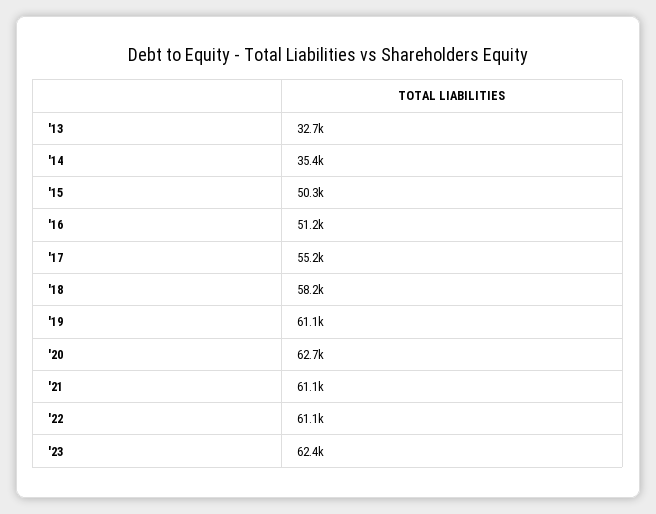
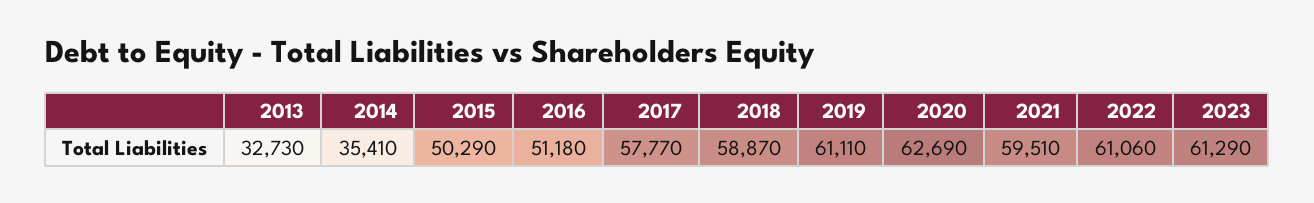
  {
    "'13": 32730,
    "'14": 35410,
    "'15": 50290,
    "'16": 51180,
-   "'17": 55200,
+   "'17": 57770,
-   "'18": 58200,
+   "'18": 58870,
    "'19": 61110,
    "'20": 62690,
-   "'21": 61100,
+   "'21": 59510,
    "'22": 61060,
-   "'23": 62400
+   "'23": 61290
  }

